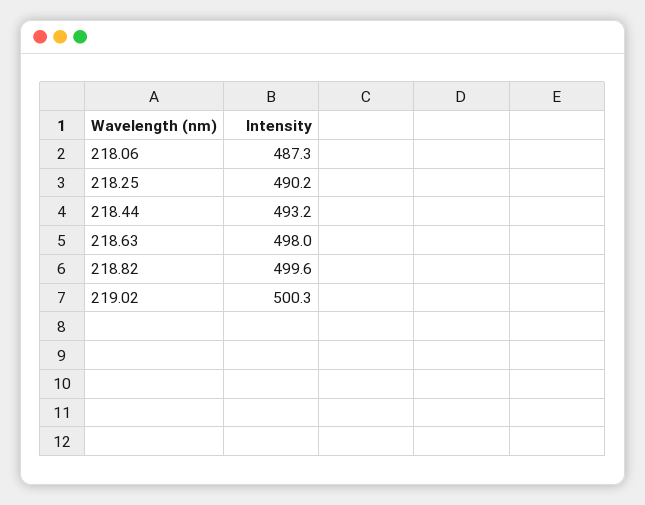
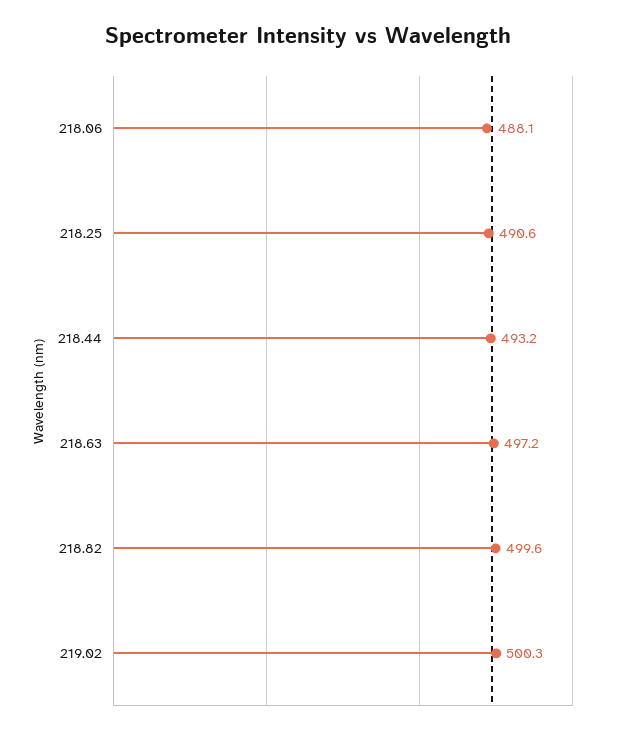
  {
-   "218.06": 487.3,
+   "218.06": 488.1,
-   "218.25": 490.2,
+   "218.25": 490.6,
    "218.44": 493.2,
-   "218.63": 498,
+   "218.63": 497.2,
    "218.82": 499.6,
    "219.02": 500.3
  }

